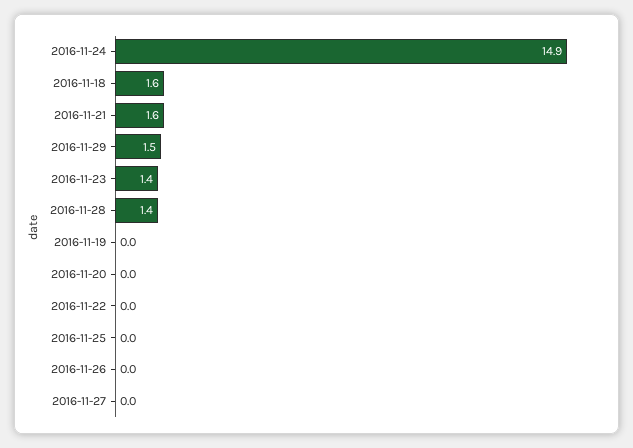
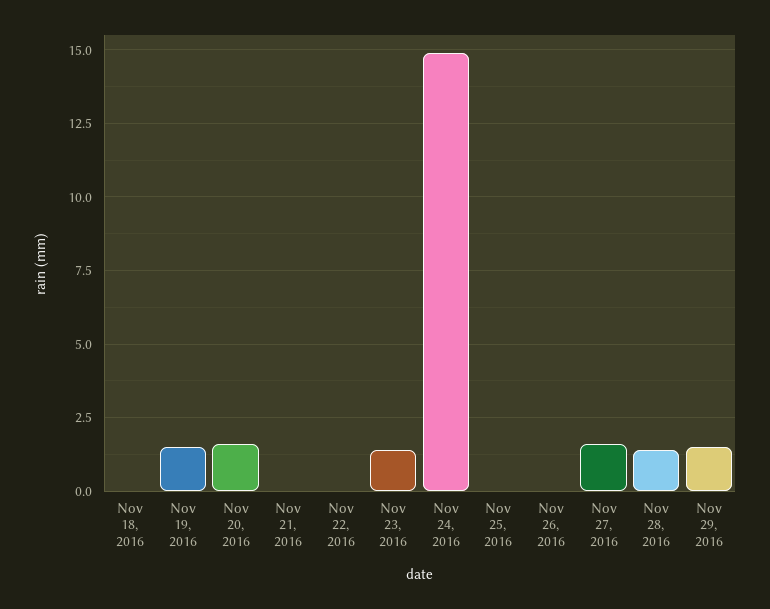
  {
    "2016-11-24": 14.9,
-   "2016-11-18": 1.6,
+   "2016-11-18": 0,
-   "2016-11-21": 1.6,
+   "2016-11-21": 0,
    "2016-11-29": 1.5,
    "2016-11-23": 1.4,
    "2016-11-28": 1.4,
-   "2016-11-19": 0,
+   "2016-11-19": 1.5,
-   "2016-11-20": 0,
+   "2016-11-20": 1.5,
    "2016-11-22": 0,
    "2016-11-25": 0,
    "2016-11-26": 0,
-   "2016-11-27": 0
+   "2016-11-27": 1.5
  }

